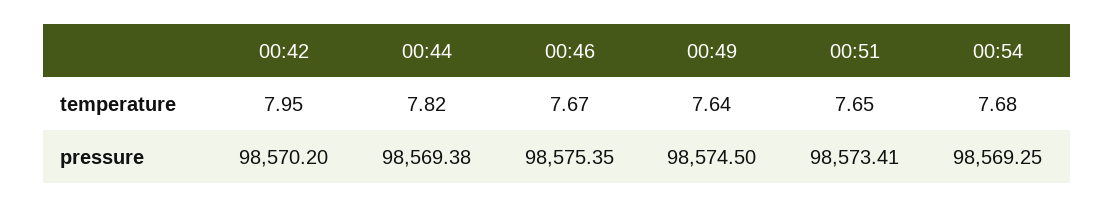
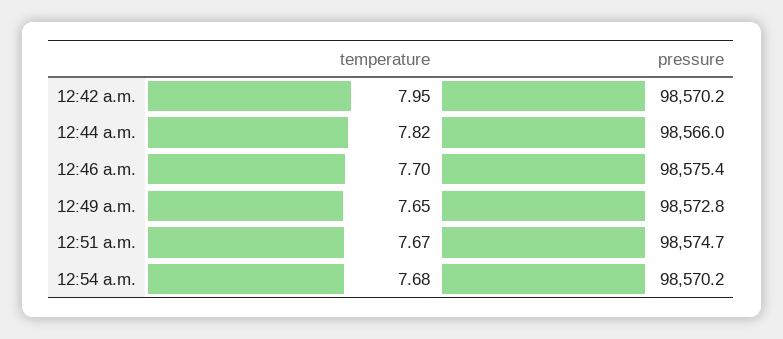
  {
    "00:42": {
      "temperature": 7.95,
      "pressure": 98570.2
    },
    "00:44": {
      "temperature": 7.82,
-     "pressure": 98569.38
+     "pressure": 98566
    },
    "00:46": {
-     "temperature": 7.67,
+     "temperature": 7.7,
      "pressure": 98575.35
    },
    "00:49": {
-     "temperature": 7.64,
+     "temperature": 7.65,
-     "pressure": 98574.5
+     "pressure": 98572.8
    },
    "00:51": {
-     "temperature": 7.65,
+     "temperature": 7.67,
-     "pressure": 98573.41
+     "pressure": 98574.7
    },
    "00:54": {
      "temperature": 7.68,
-     "pressure": 98569.25
+     "pressure": 98570.2
    }
  }

